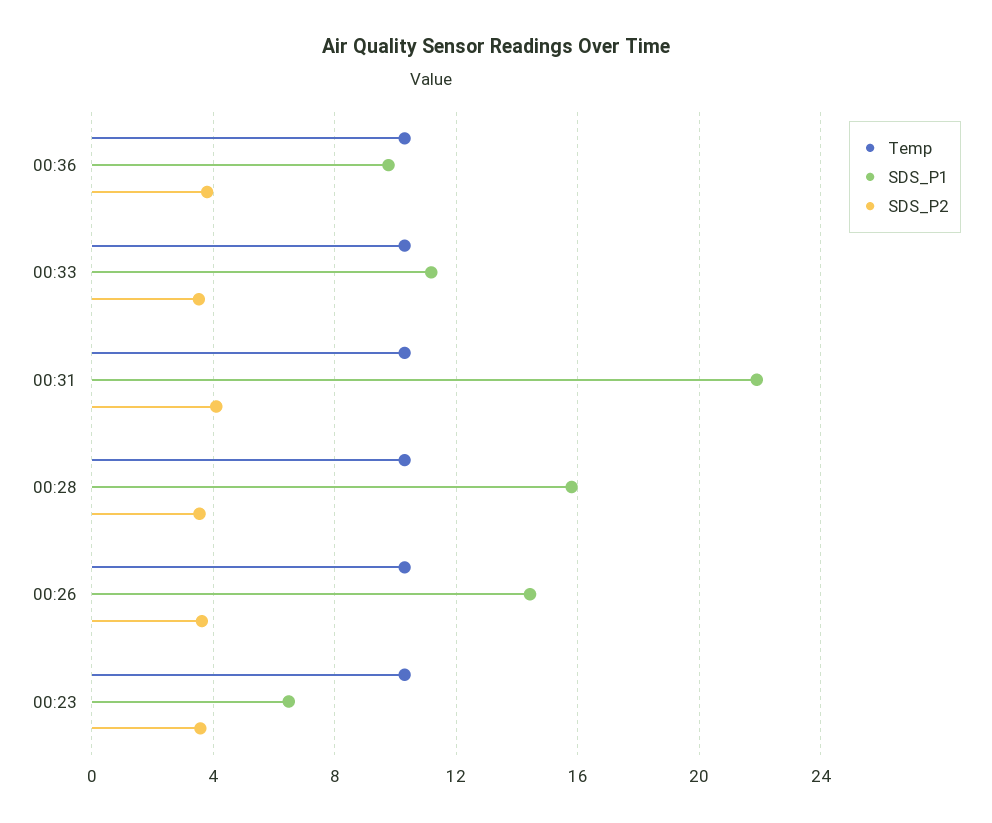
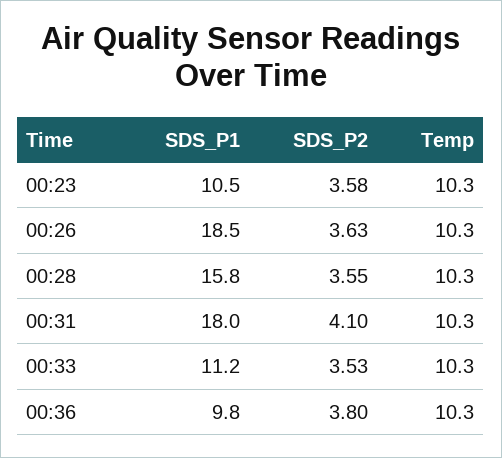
  {
    "Temp": {
      "00:36": 10.3,
      "00:33": 10.3,
      "00:31": 10.3,
      "00:28": 10.3,
      "00:26": 10.3,
      "00:23": 10.3
    },
    "SDS_P1": {
      "00:36": 9.8,
      "00:33": 11.2,
-     "00:31": 22,
+     "00:31": 18,
      "00:28": 15.8,
-     "00:26": 14.5,
+     "00:26": 18.5,
-     "00:23": 6.5
+     "00:23": 10.5
    },
    "SDS_P2": {
      "00:36": 3.8,
      "00:33": 3.53,
      "00:31": 4.1,
      "00:28": 3.55,
      "00:26": 3.63,
      "00:23": 3.58
    }
  }

